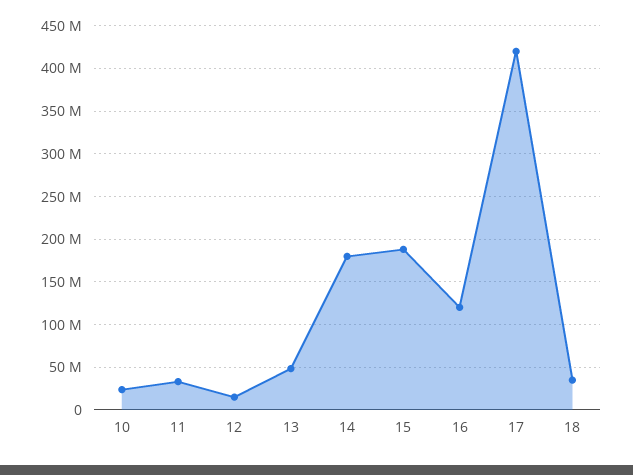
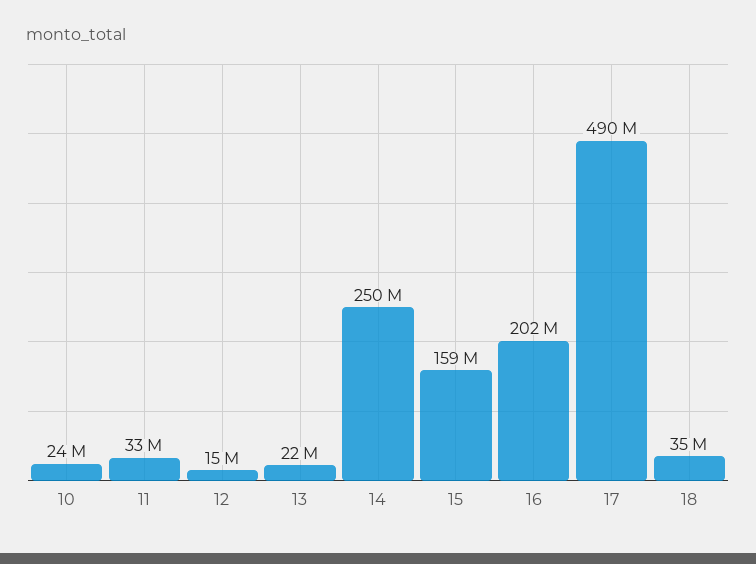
  {
    "10": 24000000,
    "11": 33000000,
    "12": 15000000,
-   "13": 50000000,
+   "13": 22000000,
-   "14": 180000000,
+   "14": 250000000,
-   "15": 190000000,
+   "15": 159000000,
-   "16": 120000000,
+   "16": 202000000,
-   "17": 420000000,
+   "17": 490000000,
    "18": 35000000
  }

